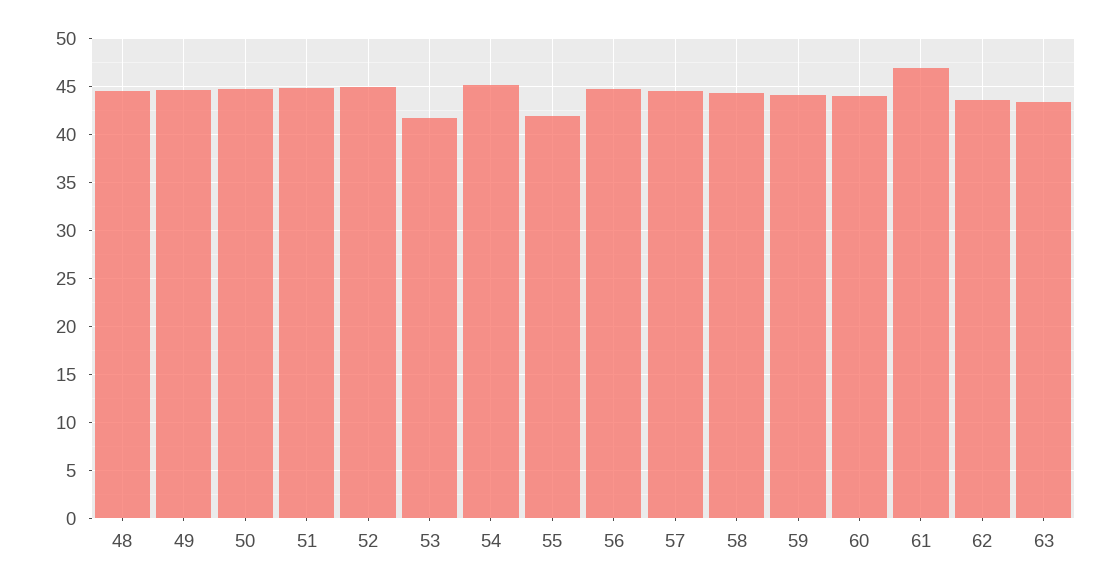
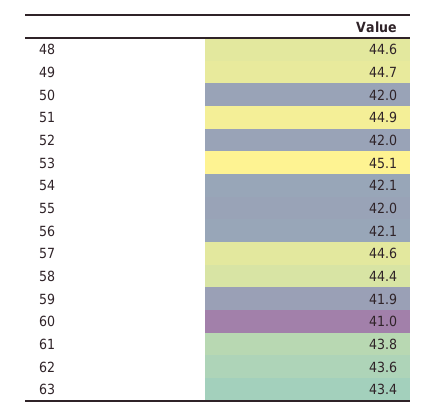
  {
    "48": 44.6,
    "49": 44.7,
-   "50": 45,
+   "50": 42,
    "51": 44.9,
-   "52": 45,
+   "52": 42,
-   "53": 42,
+   "53": 45.1,
-   "54": 45,
+   "54": 42.1,
    "55": 42,
-   "56": 45,
+   "56": 42.1,
    "57": 44.6,
    "58": 44.4,
-   "59": 44,
+   "59": 41.9,
-   "60": 44,
+   "60": 41,
-   "61": 47,
+   "61": 43.8,
    "62": 43.6,
    "63": 43.4
  }

